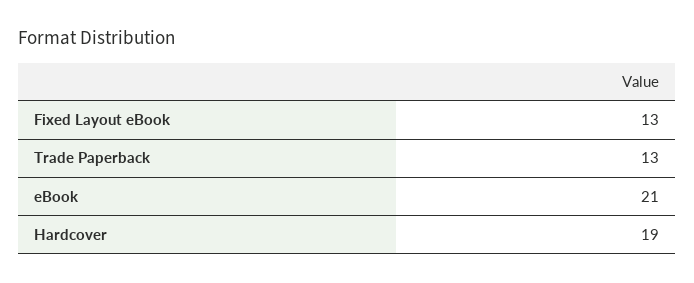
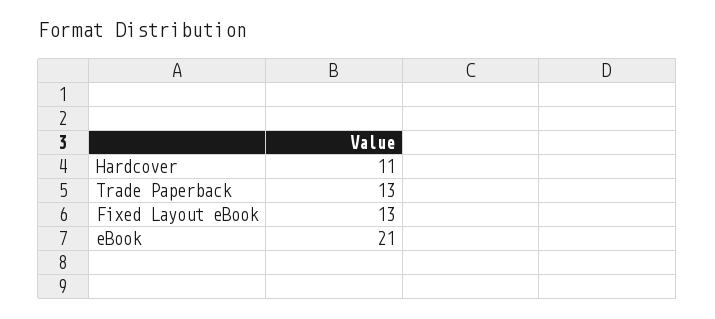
  {
    "Fixed Layout eBook": 13,
    "Trade Paperback": 13,
    "eBook": 21,
-   "Hardcover": 19
+   "Hardcover": 11
  }

